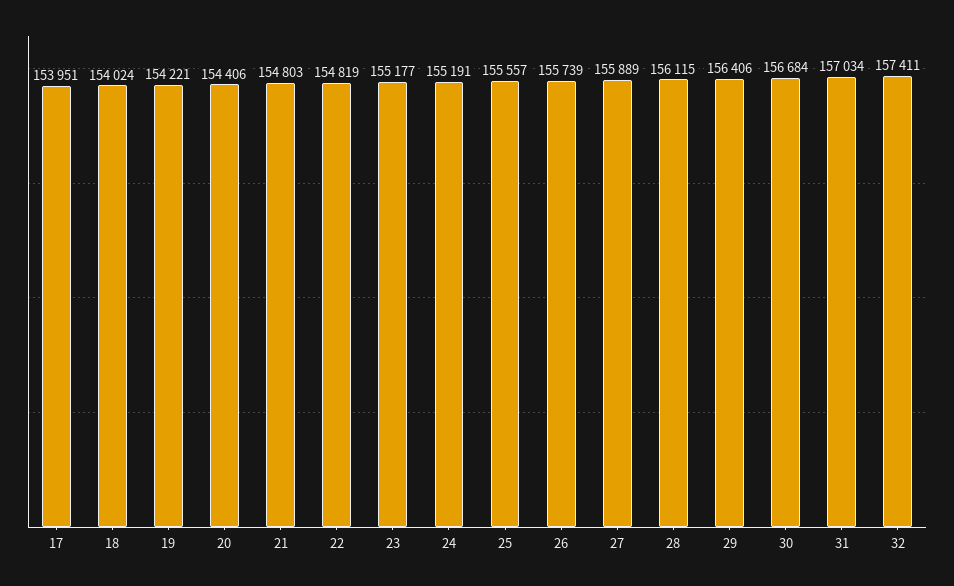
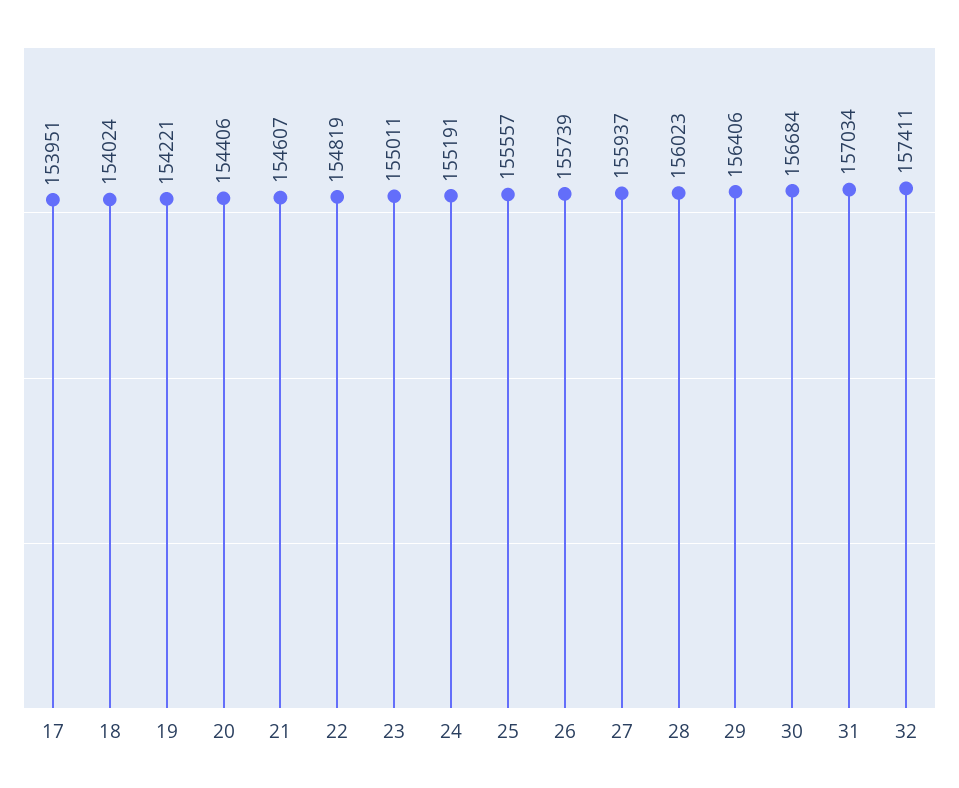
  {
    "17": 153951,
    "18": 154024,
    "19": 154221,
    "20": 154406,
-   "21": 154803,
+   "21": 154607,
    "22": 154819,
-   "23": 155177,
+   "23": 155011,
    "24": 155191,
    "25": 155557,
    "26": 155739,
-   "27": 155889,
+   "27": 155937,
-   "28": 156115,
+   "28": 156023,
    "29": 156406,
    "30": 156684,
    "31": 157034,
    "32": 157411
  }

